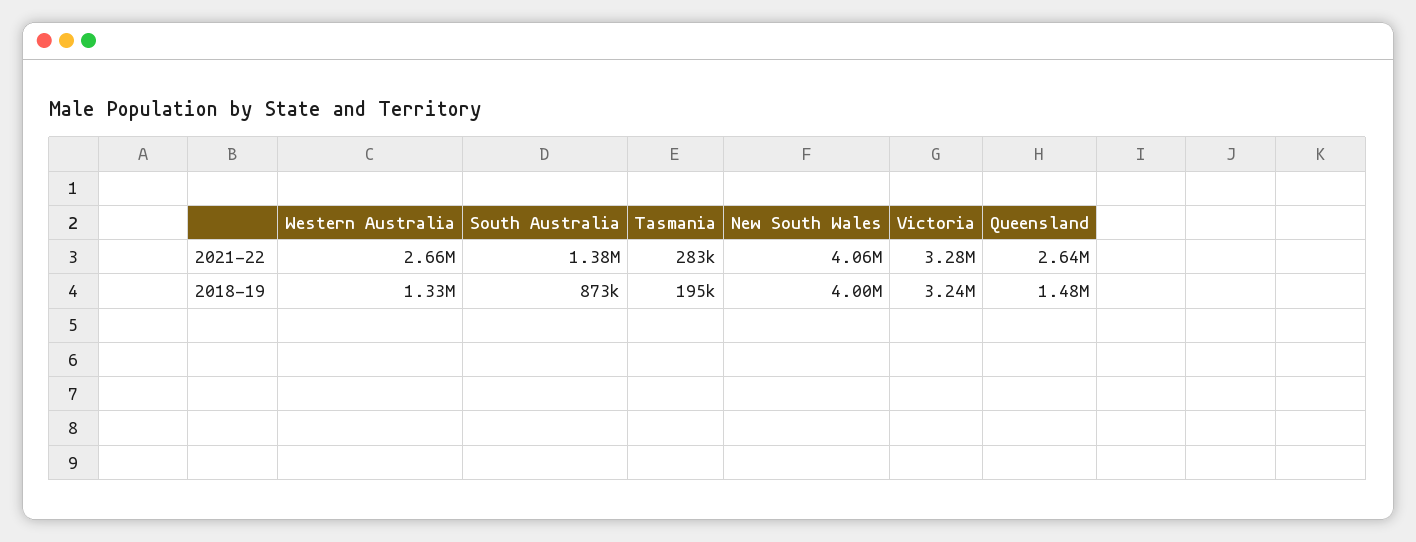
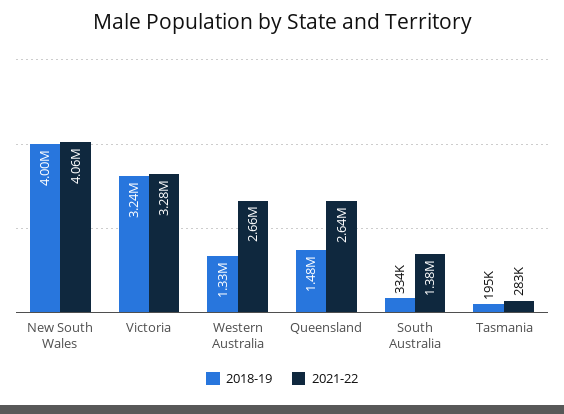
  {
    "2021-22": {
      "Western Australia": 2660000,
      "South Australia": 1380000,
      "Tasmania": 283000,
      "New South Wales": 4060000,
      "Victoria": 3280000,
      "Queensland": 2640000
    },
    "2018-19": {
      "Western Australia": 1330000,
-     "South Australia": 873000,
+     "South Australia": 334000,
      "Tasmania": 195000,
      "New South Wales": 4000000,
      "Victoria": 3240000,
      "Queensland": 1480000
    }
  }

